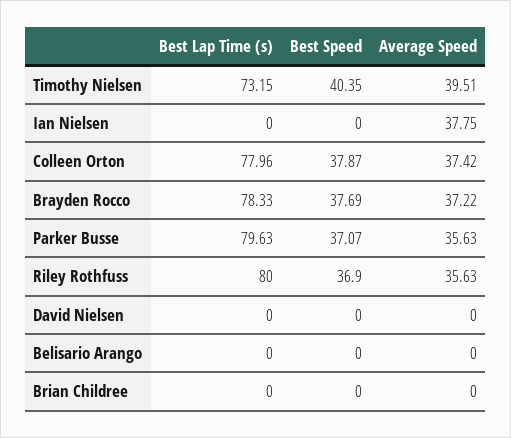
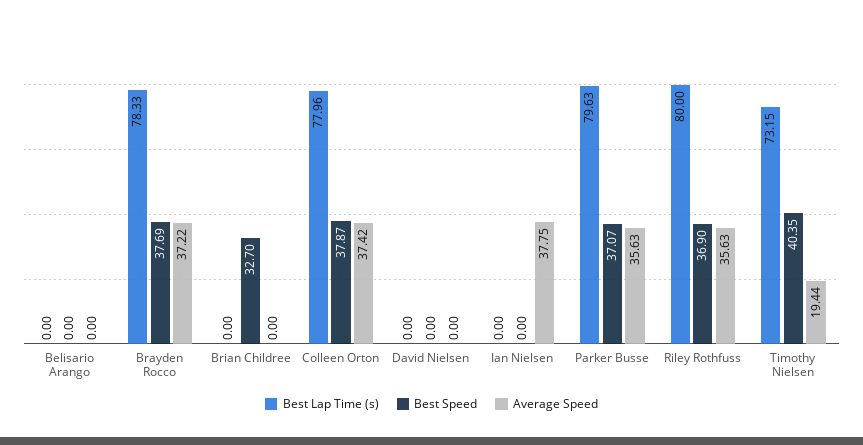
  {
    "Best Lap Time (s)": {
      "Timothy Nielsen": 73.15,
      "Ian Nielsen": 0,
      "Colleen Orton": 77.96,
      "Brayden Rocco": 78.33,
      "Parker Busse": 79.63,
      "Riley Rothfuss": 80,
      "David Nielsen": 0,
      "Belisario Arango": 0,
      "Brian Childree": 0
    },
    "Best Speed": {
      "Timothy Nielsen": 40.35,
      "Ian Nielsen": 0,
      "Colleen Orton": 37.87,
      "Brayden Rocco": 37.69,
      "Parker Busse": 37.07,
      "Riley Rothfuss": 36.9,
      "David Nielsen": 0,
      "Belisario Arango": 0,
-     "Brian Childree": 0
+     "Brian Childree": 32.7
    },
    "Average Speed": {
-     "Timothy Nielsen": 39.51,
+     "Timothy Nielsen": 19.44,
      "Ian Nielsen": 37.75,
      "Colleen Orton": 37.42,
      "Brayden Rocco": 37.22,
      "Parker Busse": 35.63,
      "Riley Rothfuss": 35.63,
      "David Nielsen": 0,
      "Belisario Arango": 0,
      "Brian Childree": 0
    }
  }

